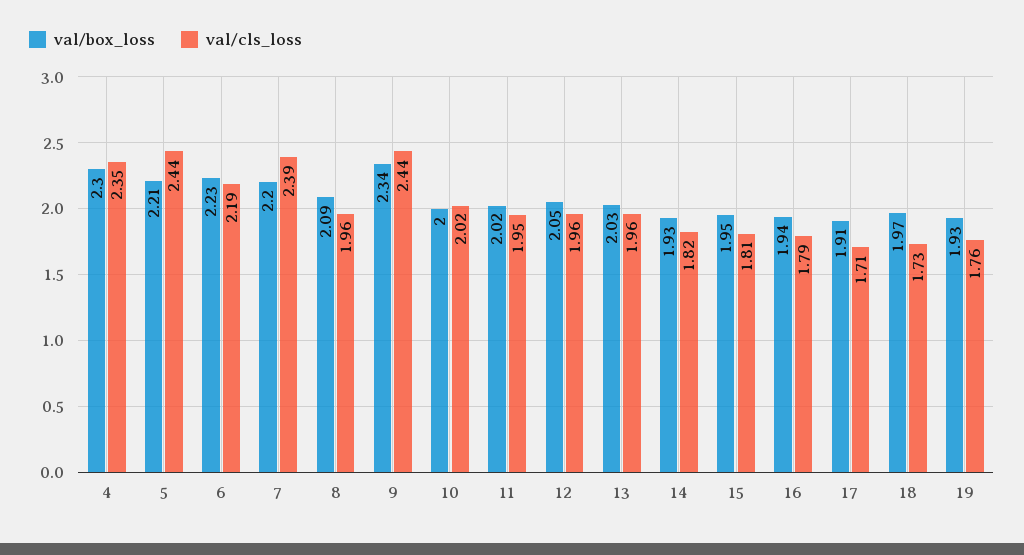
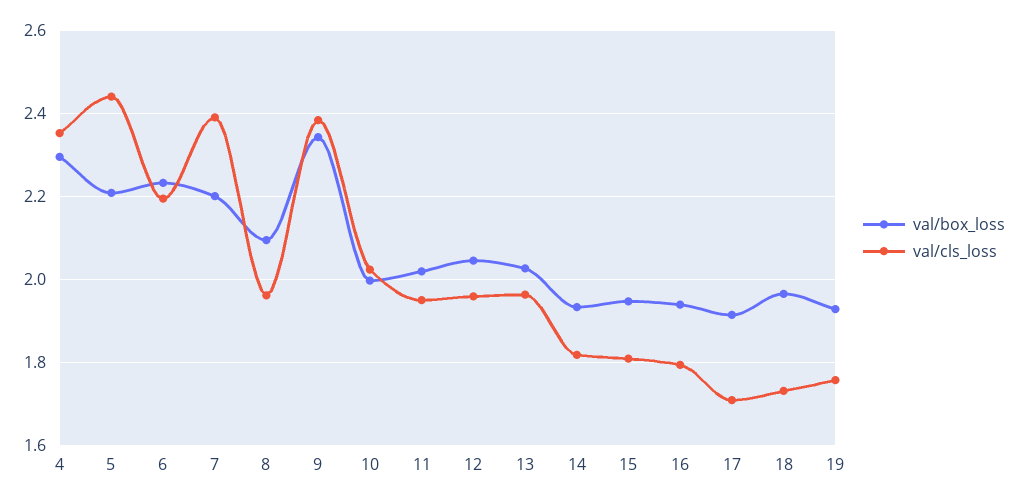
  {
    "val/box_loss": {
      "4": 2.3,
      "5": 2.21,
      "6": 2.23,
      "7": 2.2,
      "8": 2.09,
      "9": 2.34,
      "10": 2,
      "11": 2.02,
      "12": 2.05,
      "13": 2.03,
      "14": 1.93,
      "15": 1.95,
      "16": 1.94,
      "17": 1.91,
      "18": 1.97,
      "19": 1.93
    },
    "val/cls_loss": {
      "4": 2.35,
      "5": 2.44,
      "6": 2.19,
      "7": 2.39,
      "8": 1.96,
-     "9": 2.44,
+     "9": 2.38,
      "10": 2.02,
      "11": 1.95,
      "12": 1.96,
      "13": 1.96,
      "14": 1.82,
      "15": 1.81,
      "16": 1.79,
      "17": 1.71,
      "18": 1.73,
      "19": 1.76
    }
  }

